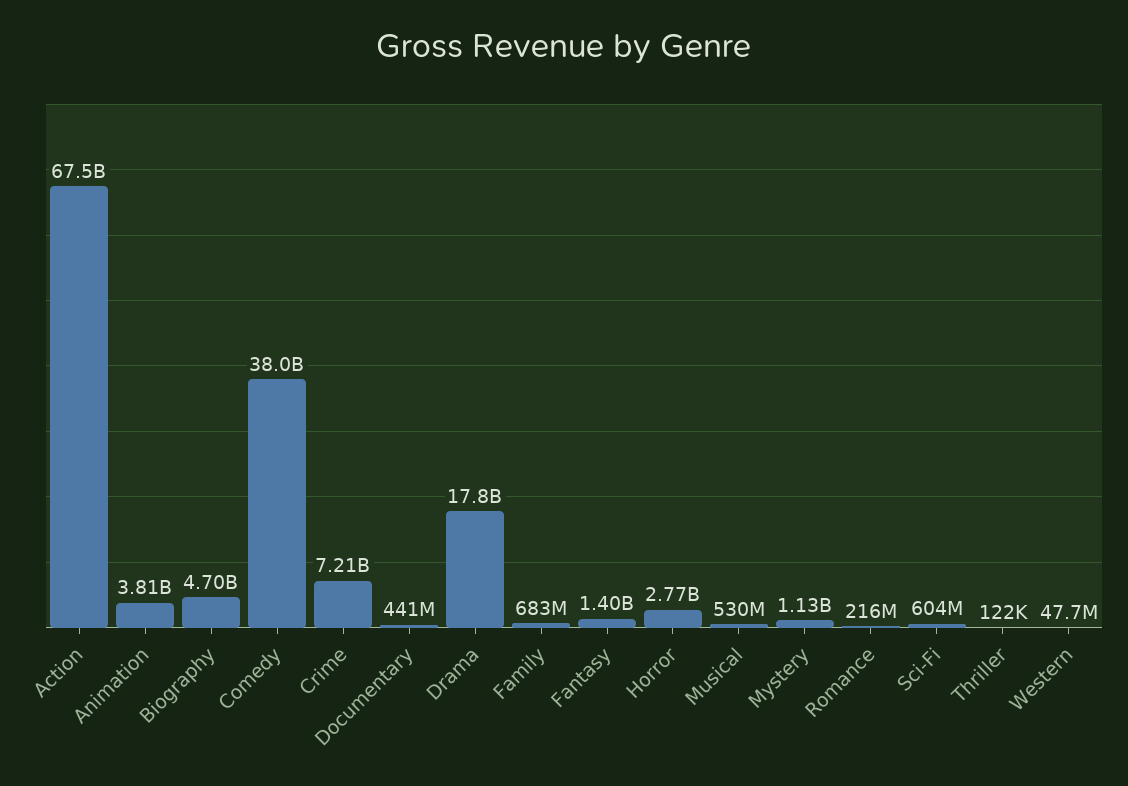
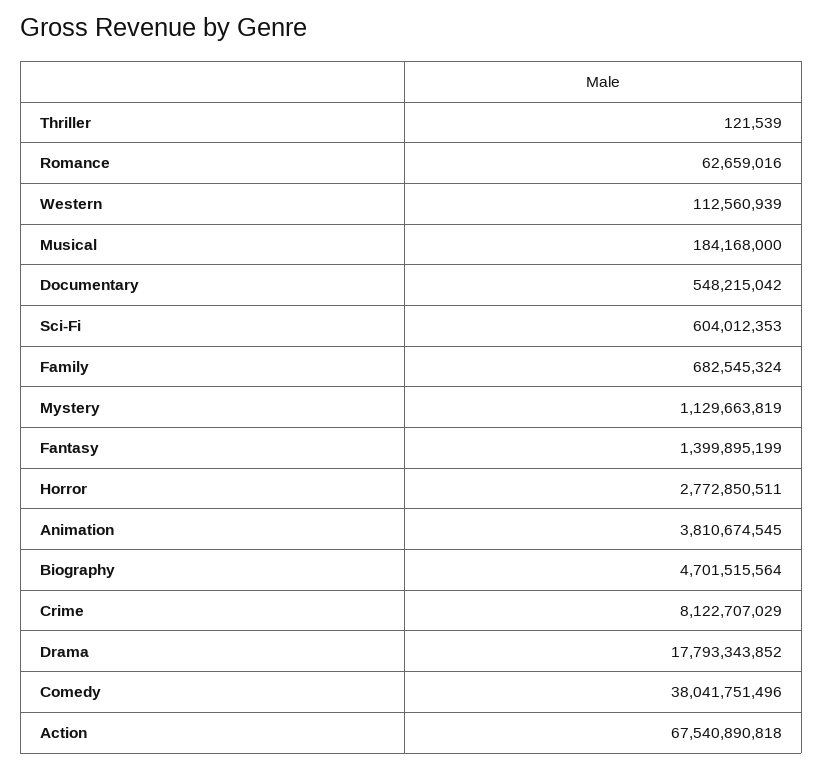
  {
    "Action": 67540890818,
    "Animation": 3810674545,
    "Biography": 4701515564,
    "Comedy": 38041751496,
-   "Crime": 7210000000,
+   "Crime": 8122707029,
-   "Documentary": 441000000,
+   "Documentary": 548215042,
    "Drama": 17793343852,
    "Family": 682545324,
    "Fantasy": 1399895199,
    "Horror": 2772850511,
-   "Musical": 530000000,
+   "Musical": 184168000,
    "Mystery": 1129663819,
-   "Romance": 216000000,
+   "Romance": 62659016,
    "Sci-Fi": 604012353,
    "Thriller": 121539,
-   "Western": 47700000
+   "Western": 112560939
  }

